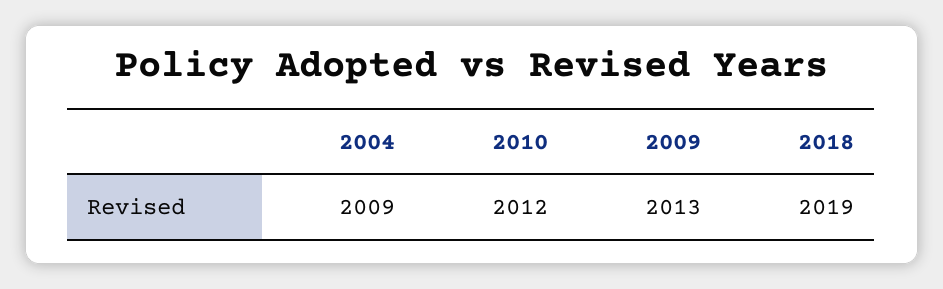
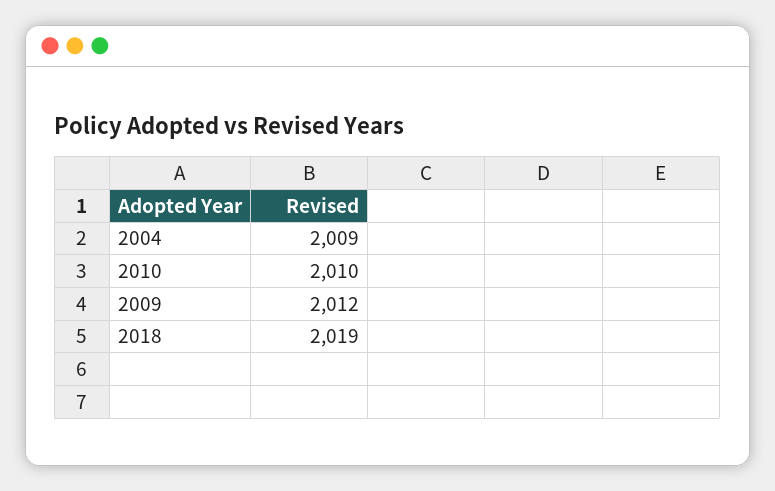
  {
    "2004": 2009,
-   "2010": 2012,
+   "2010": 2010,
-   "2009": 2013,
+   "2009": 2012,
    "2018": 2019
  }

